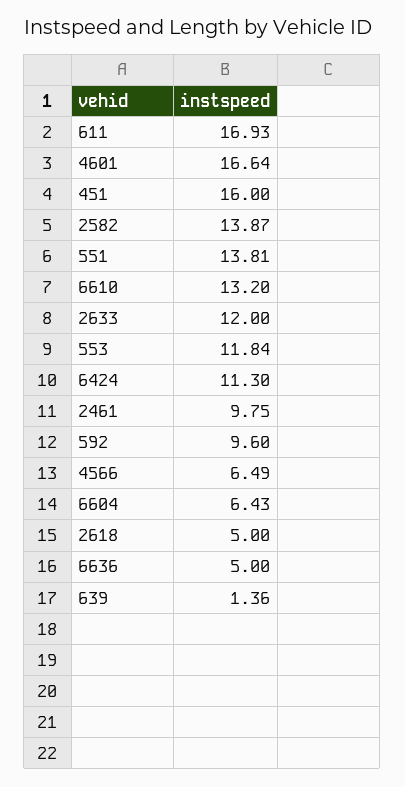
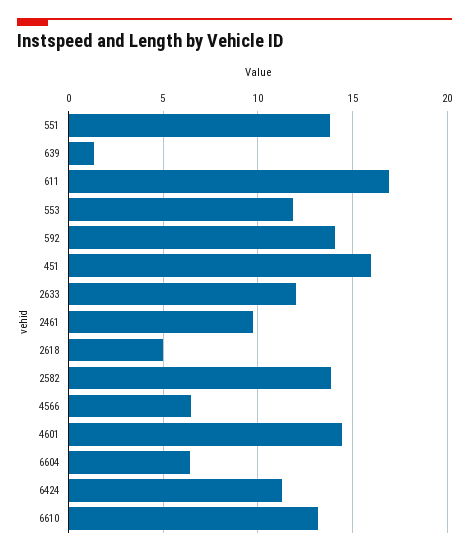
  {
    "611": 16.93,
-   "4601": 16.64,
+   "4601": 14.5,
    "451": 16,
    "2582": 13.87,
    "551": 13.81,
    "6610": 13.2,
    "2633": 12,
    "553": 11.84,
    "6424": 11.3,
    "2461": 9.75,
-   "592": 9.6,
+   "592": 14,
    "4566": 6.49,
    "6604": 6.43,
    "2618": 5,
-   "6636": 5,
    "639": 1.36
  }

